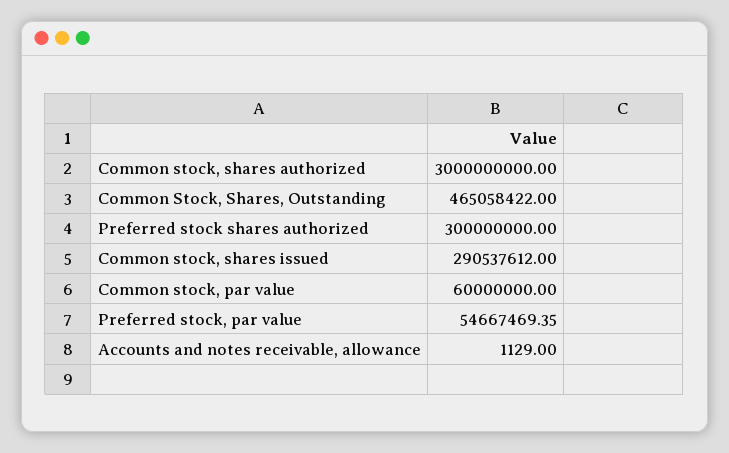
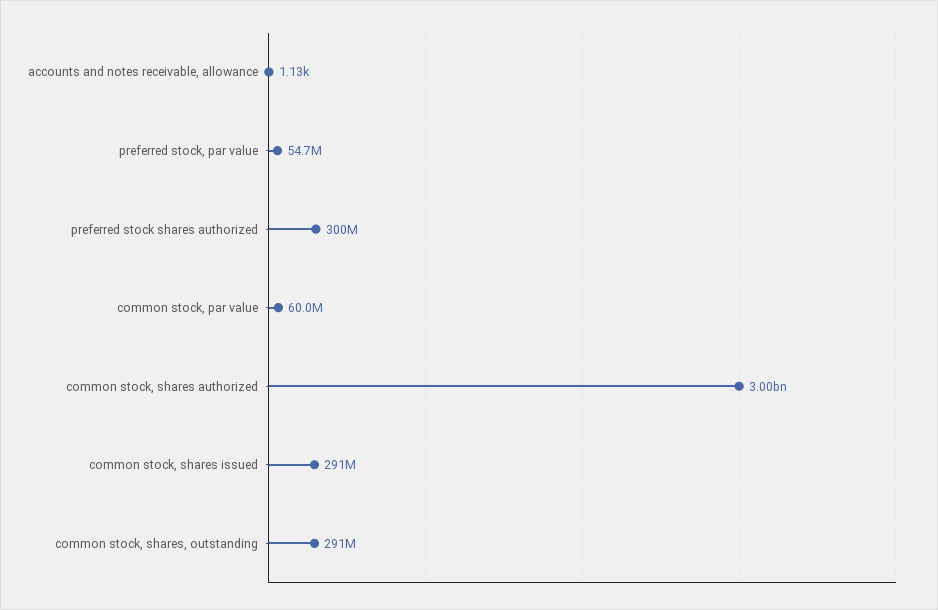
  {
    "Common stock, shares authorized": 3000000000,
-   "Common Stock, Shares, Outstanding": 465058422,
+   "Common Stock, Shares, Outstanding": 291000000,
    "Preferred stock shares authorized": 300000000,
    "Common stock, shares issued": 290537612,
    "Common stock, par value": 60000000,
    "Preferred stock, par value": 54667469.35,
    "Accounts and notes receivable, allowance": 1129
  }

